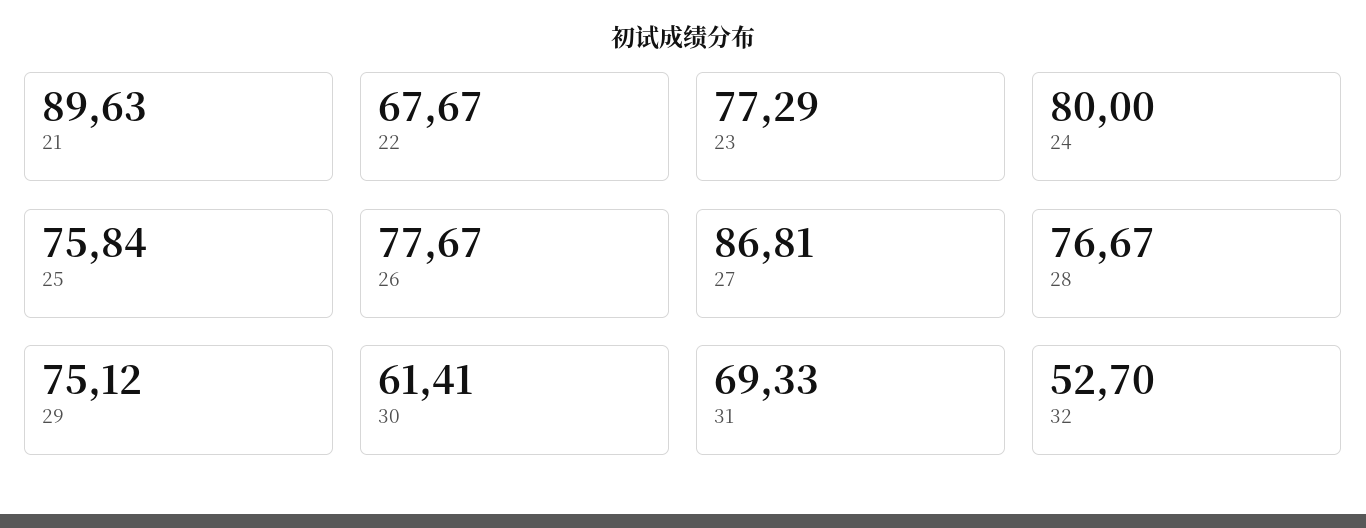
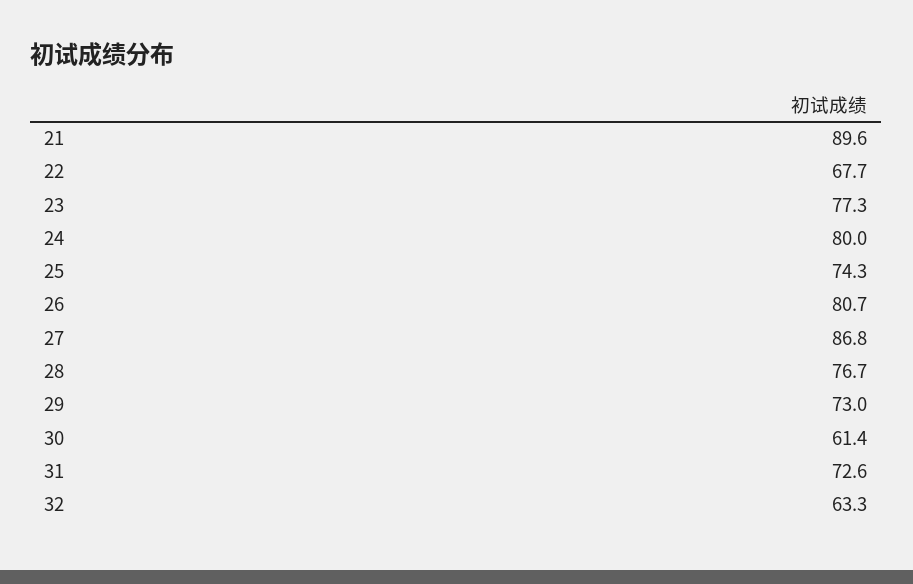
  {
    "21": 89.63,
    "22": 67.67,
    "23": 77.29,
    "24": 80,
-   "25": 75.84,
+   "25": 74.3,
-   "26": 77.67,
+   "26": 80.7,
    "27": 86.81,
    "28": 76.67,
-   "29": 75.12,
+   "29": 73,
    "30": 61.41,
-   "31": 69.33,
+   "31": 72.6,
-   "32": 52.7
+   "32": 63.3
  }

